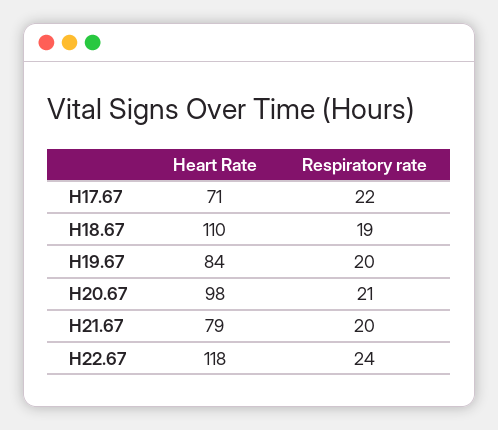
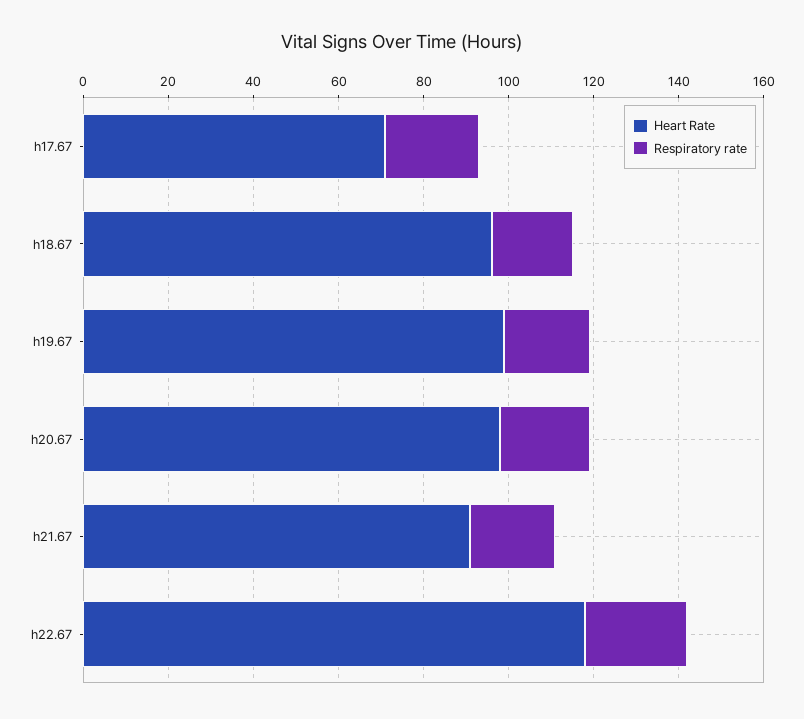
  {
    "Heart Rate": {
      "H17.67": 71,
-     "H18.67": 110,
+     "H18.67": 95,
-     "H19.67": 84,
+     "H19.67": 100,
      "H20.67": 98,
-     "H21.67": 79,
+     "H21.67": 90,
      "H22.67": 118
    },
    "Respiratory rate": {
      "H17.67": 22,
      "H18.67": 19,
      "H19.67": 20,
      "H20.67": 21,
      "H21.67": 20,
      "H22.67": 24
    }
  }

